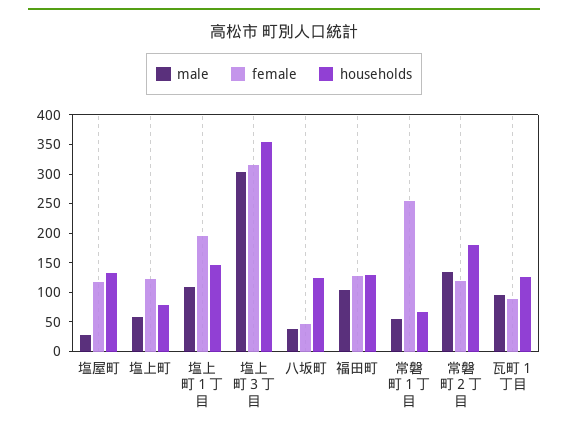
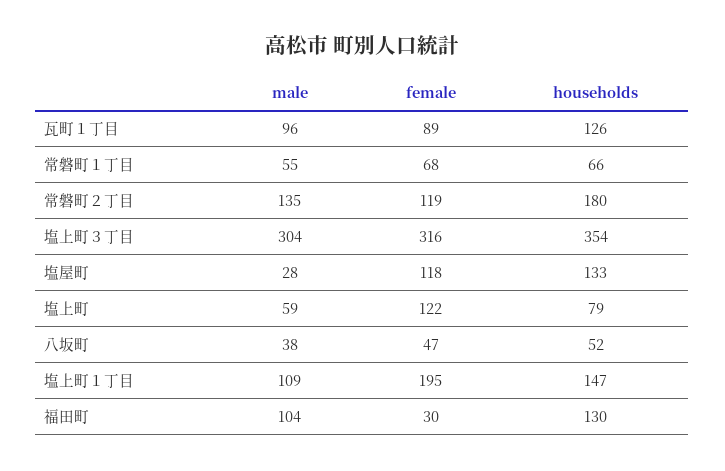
  {
    "male": {
      "塩屋町": 28,
      "塩上町": 59,
      "塩上町１丁目": 109,
      "塩上町３丁目": 304,
      "八坂町": 38,
      "福田町": 104,
      "常磐町１丁目": 55,
      "常磐町２丁目": 135,
      "瓦町１丁目": 96
    },
    "female": {
      "塩屋町": 118,
      "塩上町": 122,
      "塩上町１丁目": 195,
      "塩上町３丁目": 316,
      "八坂町": 47,
-     "福田町": 125,
+     "福田町": 30,
-     "常磐町１丁目": 250,
+     "常磐町１丁目": 68,
      "常磐町２丁目": 119,
      "瓦町１丁目": 89
    },
    "households": {
      "塩屋町": 133,
      "塩上町": 79,
      "塩上町１丁目": 147,
      "塩上町３丁目": 354,
-     "八坂町": 125,
+     "八坂町": 52,
      "福田町": 130,
      "常磐町１丁目": 66,
      "常磐町２丁目": 180,
      "瓦町１丁目": 126
    }
  }

